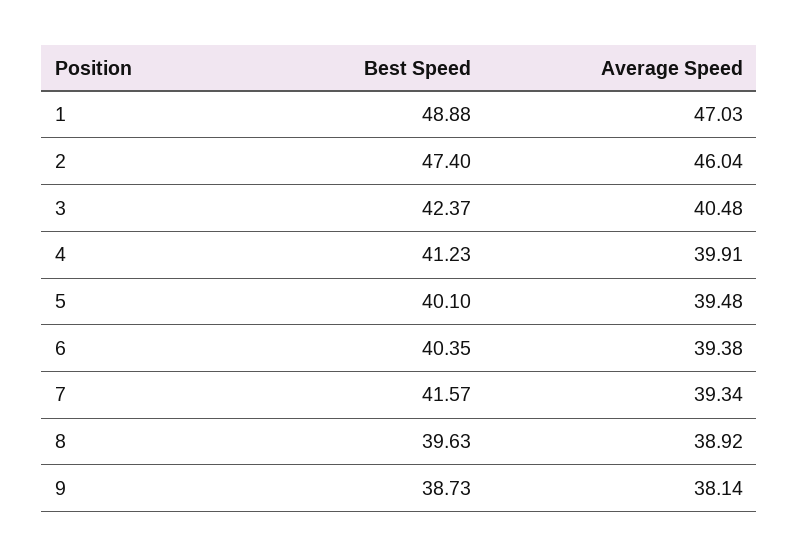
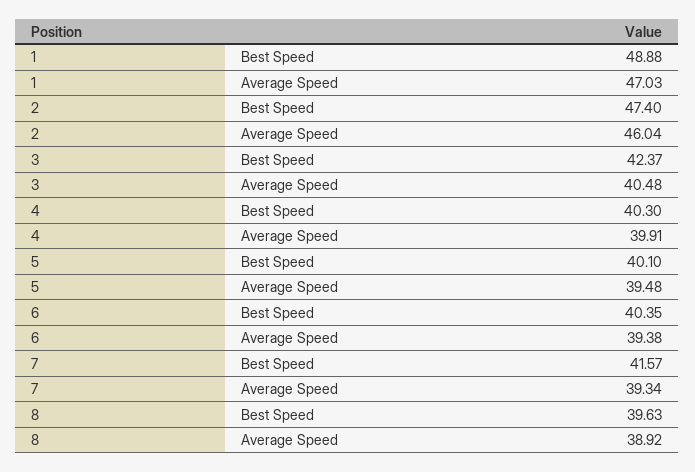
  {
    "Best Speed": {
      "1": 48.88,
      "2": 47.4,
      "3": 42.37,
-     "4": 41.23,
+     "4": 40.3,
      "5": 40.1,
      "6": 40.35,
      "7": 41.57,
-     "8": 39.63,
+     "8": 39.63
-     "9": 38.73
    },
    "Average Speed": {
      "1": 47.03,
      "2": 46.04,
      "3": 40.48,
      "4": 39.91,
      "5": 39.48,
      "6": 39.38,
      "7": 39.34,
-     "8": 38.92,
+     "8": 38.92
-     "9": 38.14
    }
  }

